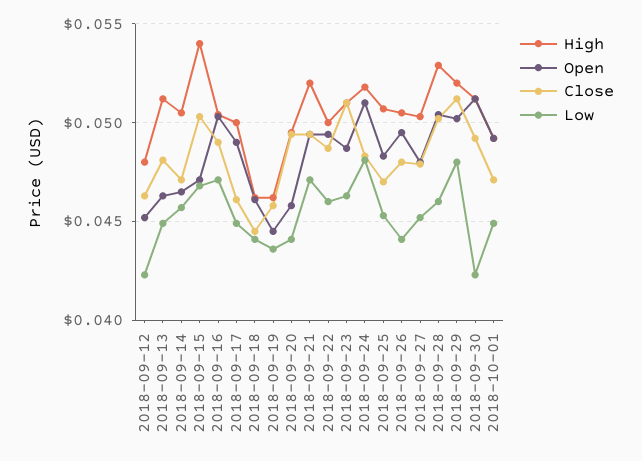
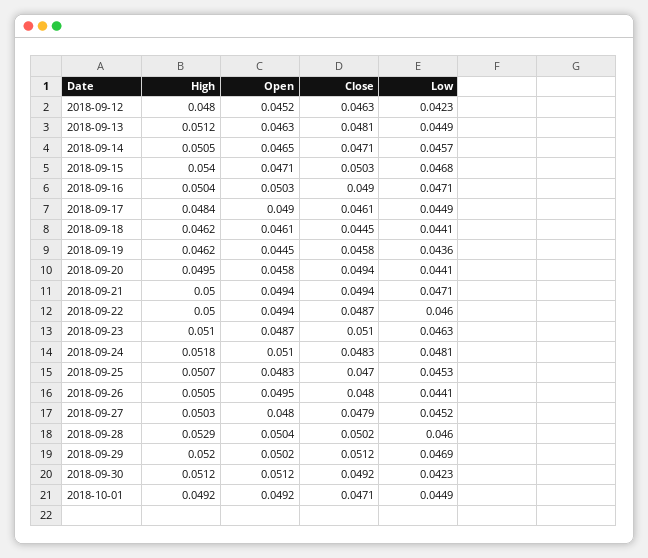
  {
    "High": {
      "2018-09-12": 0.048,
      "2018-09-13": 0.0512,
      "2018-09-14": 0.0505,
      "2018-09-15": 0.054,
      "2018-09-16": 0.0504,
-     "2018-09-17": 0.05,
+     "2018-09-17": 0.0484,
      "2018-09-18": 0.0462,
      "2018-09-19": 0.0462,
      "2018-09-20": 0.0495,
-     "2018-09-21": 0.052,
+     "2018-09-21": 0.05,
      "2018-09-22": 0.05,
      "2018-09-23": 0.051,
      "2018-09-24": 0.0518,
      "2018-09-25": 0.0507,
      "2018-09-26": 0.0505,
      "2018-09-27": 0.0503,
      "2018-09-28": 0.0529,
      "2018-09-29": 0.052,
      "2018-09-30": 0.0512,
      "2018-10-01": 0.0492
    },
    "Open": {
      "2018-09-12": 0.0452,
      "2018-09-13": 0.0463,
      "2018-09-14": 0.0465,
      "2018-09-15": 0.0471,
      "2018-09-16": 0.0503,
      "2018-09-17": 0.049,
      "2018-09-18": 0.0461,
      "2018-09-19": 0.0445,
      "2018-09-20": 0.0458,
      "2018-09-21": 0.0494,
      "2018-09-22": 0.0494,
      "2018-09-23": 0.0487,
      "2018-09-24": 0.051,
      "2018-09-25": 0.0483,
      "2018-09-26": 0.0495,
      "2018-09-27": 0.048,
      "2018-09-28": 0.0504,
      "2018-09-29": 0.0502,
      "2018-09-30": 0.0512,
      "2018-10-01": 0.0492
    },
    "Close": {
      "2018-09-12": 0.0463,
      "2018-09-13": 0.0481,
      "2018-09-14": 0.0471,
      "2018-09-15": 0.0503,
      "2018-09-16": 0.049,
      "2018-09-17": 0.0461,
      "2018-09-18": 0.0445,
      "2018-09-19": 0.0458,
      "2018-09-20": 0.0494,
      "2018-09-21": 0.0494,
      "2018-09-22": 0.0487,
      "2018-09-23": 0.051,
      "2018-09-24": 0.0483,
      "2018-09-25": 0.047,
      "2018-09-26": 0.048,
      "2018-09-27": 0.0479,
      "2018-09-28": 0.0502,
      "2018-09-29": 0.0512,
      "2018-09-30": 0.0492,
      "2018-10-01": 0.0471
    },
    "Low": {
      "2018-09-12": 0.0423,
      "2018-09-13": 0.0449,
      "2018-09-14": 0.0457,
      "2018-09-15": 0.0468,
      "2018-09-16": 0.0471,
      "2018-09-17": 0.0449,
      "2018-09-18": 0.0441,
      "2018-09-19": 0.0436,
      "2018-09-20": 0.0441,
      "2018-09-21": 0.0471,
      "2018-09-22": 0.046,
      "2018-09-23": 0.0463,
      "2018-09-24": 0.0481,
      "2018-09-25": 0.0453,
      "2018-09-26": 0.0441,
      "2018-09-27": 0.0452,
      "2018-09-28": 0.046,
-     "2018-09-29": 0.048,
+     "2018-09-29": 0.0469,
      "2018-09-30": 0.0423,
      "2018-10-01": 0.0449
    }
  }

